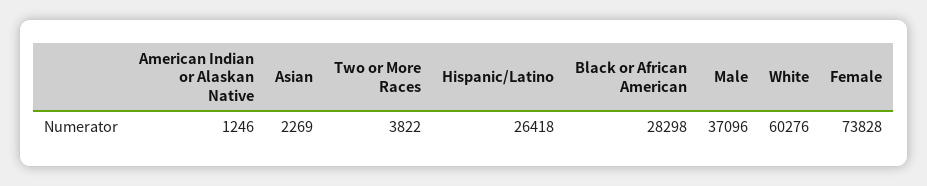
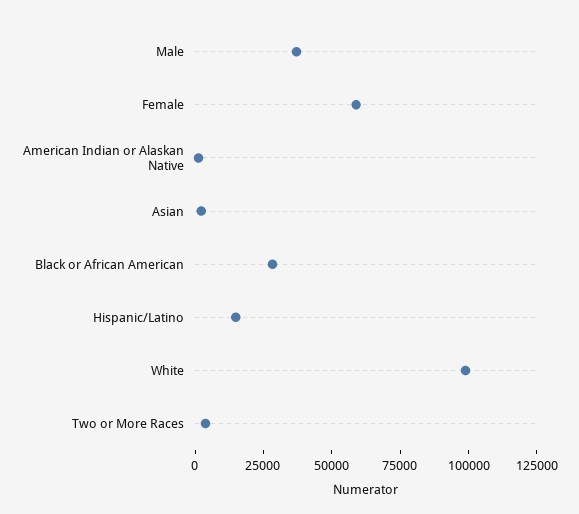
  {
    "American Indian or Alaskan Native": 1246,
    "Asian": 2269,
    "Two or More Races": 3822,
-   "Hispanic/Latino": 26418,
+   "Hispanic/Latino": 15000,
    "Black or African American": 28298,
    "Male": 37096,
-   "White": 60276,
+   "White": 100000,
-   "Female": 73828
+   "Female": 60000
  }

